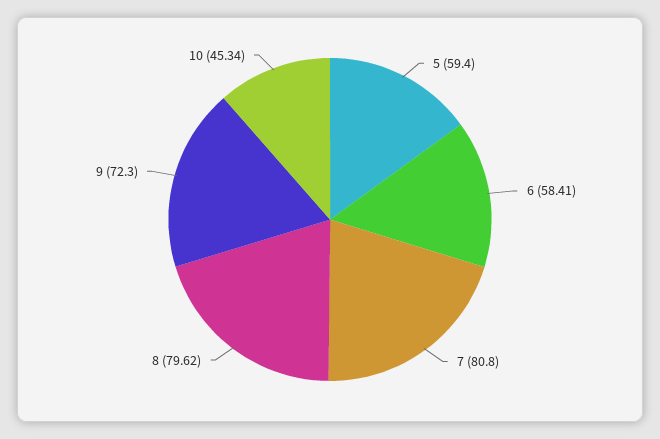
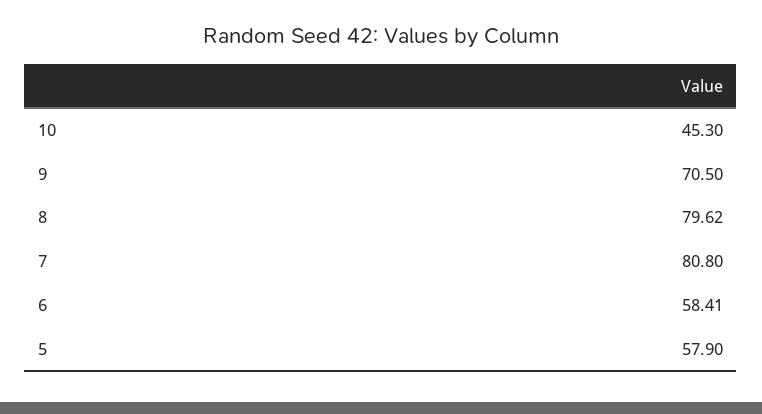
  {
-   "5": 59.4,
+   "5": 57.9,
    "6": 58.41,
    "7": 80.8,
    "8": 79.62,
-   "9": 72.3,
+   "9": 70.5,
-   "10": 45.34
+   "10": 45.3
  }

